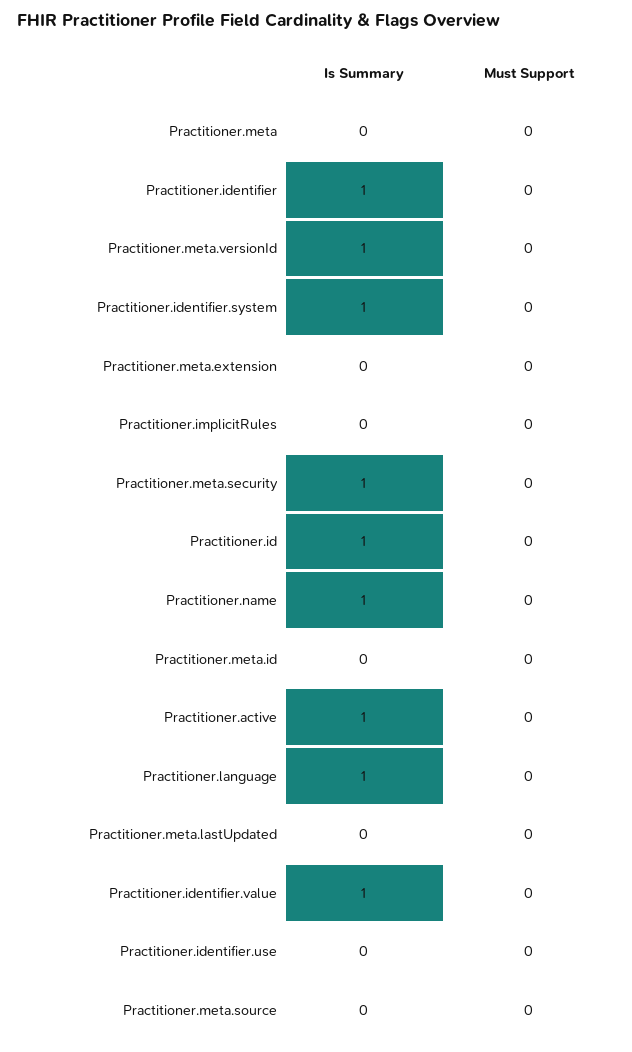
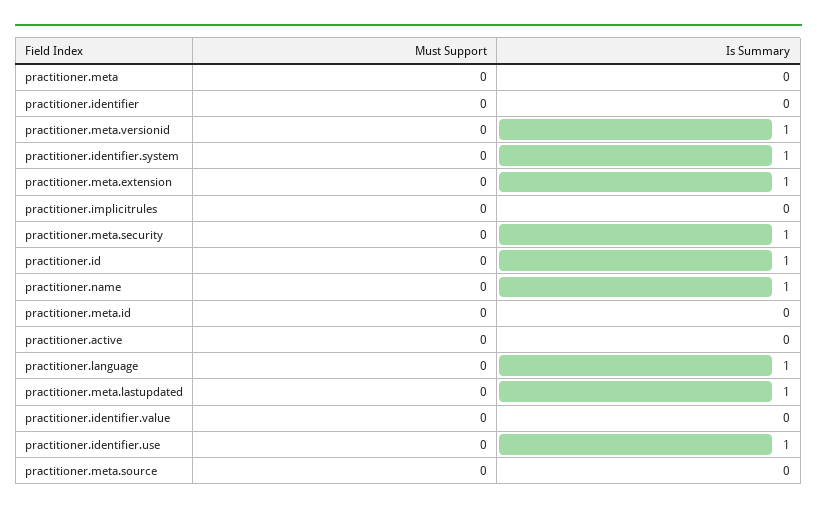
  {
    "Is Summary": {
      "Practitioner.meta": 0,
-     "Practitioner.identifier": 1,
+     "Practitioner.identifier": 0,
      "Practitioner.meta.versionId": 1,
      "Practitioner.identifier.system": 1,
-     "Practitioner.meta.extension": 0,
+     "Practitioner.meta.extension": 1,
      "Practitioner.implicitRules": 0,
      "Practitioner.meta.security": 1,
      "Practitioner.id": 1,
      "Practitioner.name": 1,
      "Practitioner.meta.id": 0,
-     "Practitioner.active": 1,
+     "Practitioner.active": 0,
      "Practitioner.language": 1,
-     "Practitioner.meta.lastUpdated": 0,
+     "Practitioner.meta.lastUpdated": 1,
-     "Practitioner.identifier.value": 1,
+     "Practitioner.identifier.value": 0,
-     "Practitioner.identifier.use": 0,
+     "Practitioner.identifier.use": 1,
      "Practitioner.meta.source": 0
    },
    "Must Support": {
      "Practitioner.meta": 0,
      "Practitioner.identifier": 0,
      "Practitioner.meta.versionId": 0,
      "Practitioner.identifier.system": 0,
      "Practitioner.meta.extension": 0,
      "Practitioner.implicitRules": 0,
      "Practitioner.meta.security": 0,
      "Practitioner.id": 0,
      "Practitioner.name": 0,
      "Practitioner.meta.id": 0,
      "Practitioner.active": 0,
      "Practitioner.language": 0,
      "Practitioner.meta.lastUpdated": 0,
      "Practitioner.identifier.value": 0,
      "Practitioner.identifier.use": 0,
      "Practitioner.meta.source": 0
    }
  }

